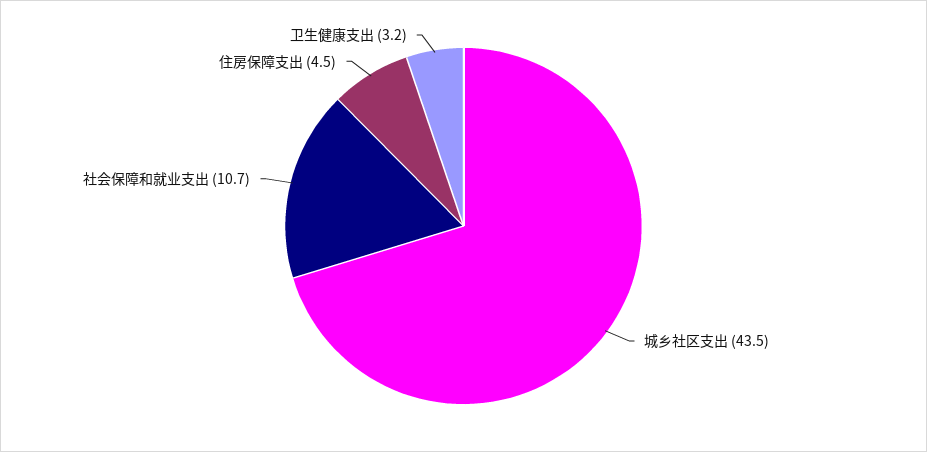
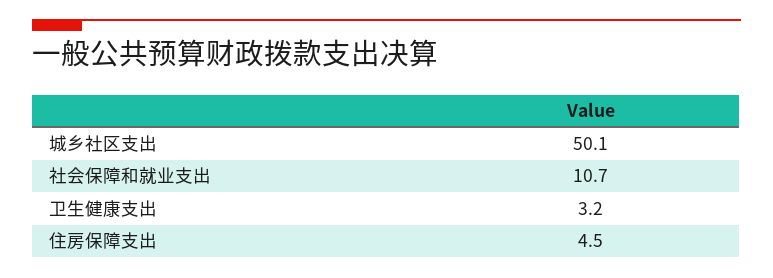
  {
-   "城乡社区支出": 43.5,
+   "城乡社区支出": 50.1,
    "社会保障和就业支出": 10.7,
    "住房保障支出": 4.5,
    "卫生健康支出": 3.2
  }

